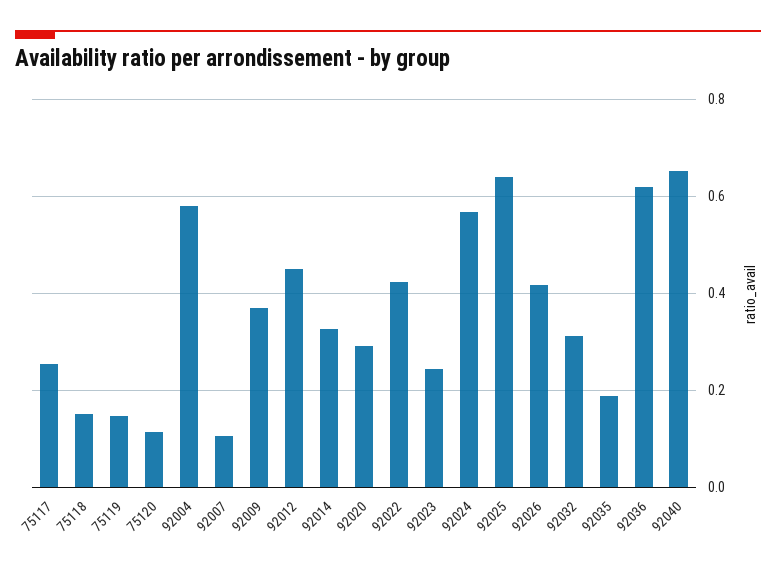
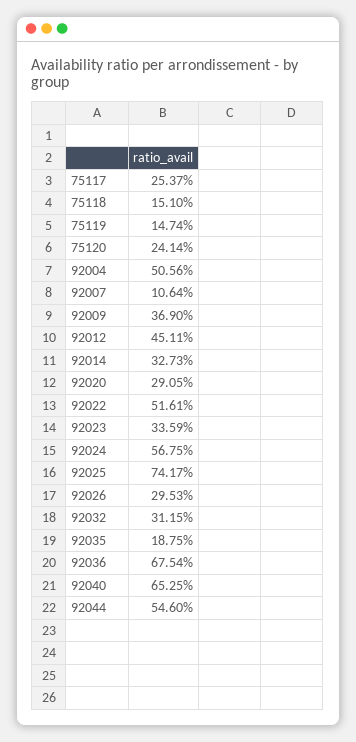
  {
    "75117": 0.2537,
    "75118": 0.151,
    "75119": 0.1474,
-   "75120": 0.12,
+   "75120": 0.2414,
-   "92004": 0.58,
+   "92004": 0.5056,
    "92007": 0.1064,
    "92009": 0.369,
    "92012": 0.4511,
    "92014": 0.3273,
    "92020": 0.2905,
-   "92022": 0.42,
+   "92022": 0.5161,
-   "92023": 0.24,
+   "92023": 0.3359,
    "92024": 0.5675,
-   "92025": 0.64,
+   "92025": 0.7417,
-   "92026": 0.42,
+   "92026": 0.2953,
    "92032": 0.3115,
    "92035": 0.1875,
-   "92036": 0.62,
+   "92036": 0.6754,
-   "92040": 0.6525
+   "92040": 0.6525,
+   "92044": 0.546
  }

